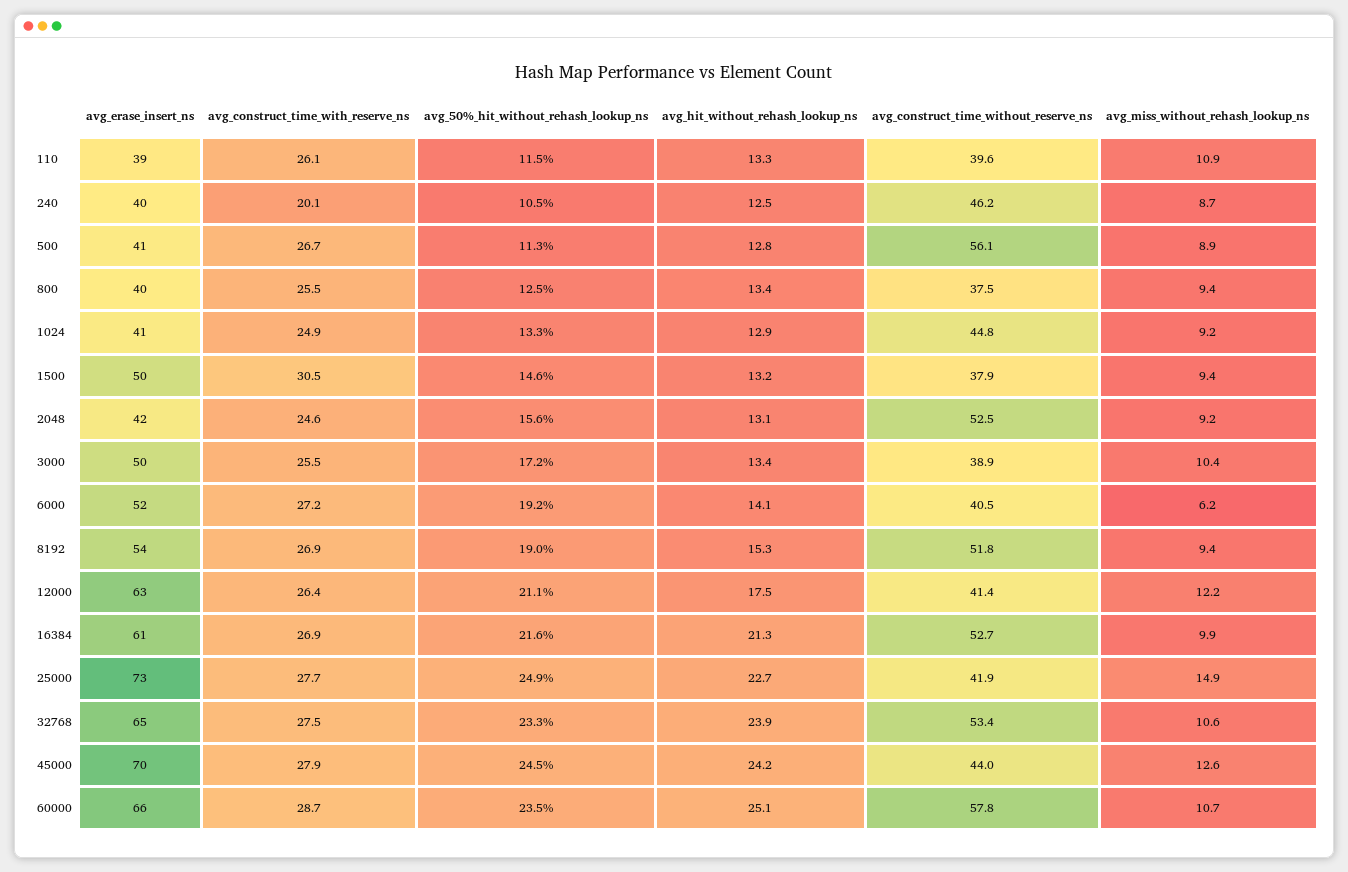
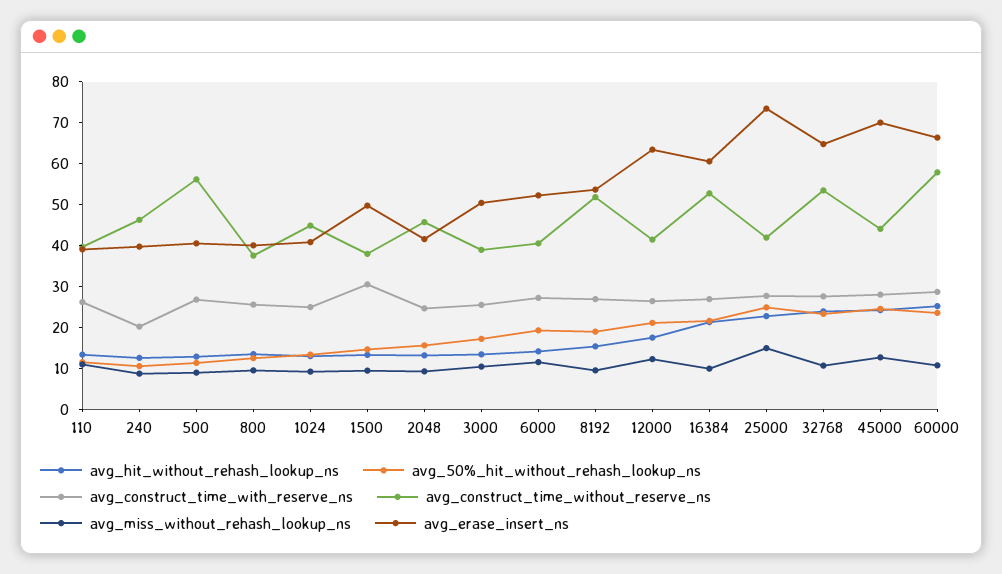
  {
    "avg_erase_insert_ns": {
      "110": 39,
      "240": 40,
      "500": 41,
      "800": 40,
      "1024": 41,
      "1500": 50,
      "2048": 42,
      "3000": 50,
      "6000": 52,
      "8192": 54,
      "12000": 63,
      "16384": 61,
      "25000": 73,
      "32768": 65,
      "45000": 70,
      "60000": 66
    },
    "avg_construct_time_with_reserve_ns": {
      "110": 26.1,
      "240": 20.1,
      "500": 26.7,
      "800": 25.5,
      "1024": 24.9,
      "1500": 30.5,
      "2048": 24.6,
      "3000": 25.5,
      "6000": 27.2,
      "8192": 26.9,
      "12000": 26.4,
      "16384": 26.9,
      "25000": 27.7,
      "32768": 27.5,
      "45000": 27.9,
      "60000": 28.7
    },
    "avg_50%_hit_without_rehash_lookup_ns": {
      "110": 11.5,
      "240": 10.5,
      "500": 11.3,
      "800": 12.5,
      "1024": 13.3,
      "1500": 14.6,
      "2048": 15.6,
      "3000": 17.2,
      "6000": 19.2,
      "8192": 19,
      "12000": 21.1,
      "16384": 21.6,
      "25000": 24.9,
      "32768": 23.3,
      "45000": 24.5,
      "60000": 23.5
    },
    "avg_hit_without_rehash_lookup_ns": {
      "110": 13.3,
      "240": 12.5,
      "500": 12.8,
      "800": 13.4,
      "1024": 12.9,
      "1500": 13.2,
      "2048": 13.1,
      "3000": 13.4,
      "6000": 14.1,
      "8192": 15.3,
      "12000": 17.5,
      "16384": 21.3,
      "25000": 22.7,
      "32768": 23.9,
      "45000": 24.2,
      "60000": 25.1
    },
    "avg_construct_time_without_reserve_ns": {
      "110": 39.6,
      "240": 46.2,
      "500": 56.1,
      "800": 37.5,
      "1024": 44.8,
      "1500": 37.9,
-     "2048": 52.5,
+     "2048": 46,
      "3000": 38.9,
      "6000": 40.5,
      "8192": 51.8,
      "12000": 41.4,
      "16384": 52.7,
      "25000": 41.9,
      "32768": 53.4,
      "45000": 44,
      "60000": 57.8
    },
    "avg_miss_without_rehash_lookup_ns": {
      "110": 10.9,
      "240": 8.7,
      "500": 8.9,
      "800": 9.4,
      "1024": 9.2,
      "1500": 9.4,
      "2048": 9.2,
      "3000": 10.4,
-     "6000": 6.2,
+     "6000": 12,
      "8192": 9.4,
      "12000": 12.2,
      "16384": 9.9,
      "25000": 14.9,
      "32768": 10.6,
      "45000": 12.6,
      "60000": 10.7
    }
  }

